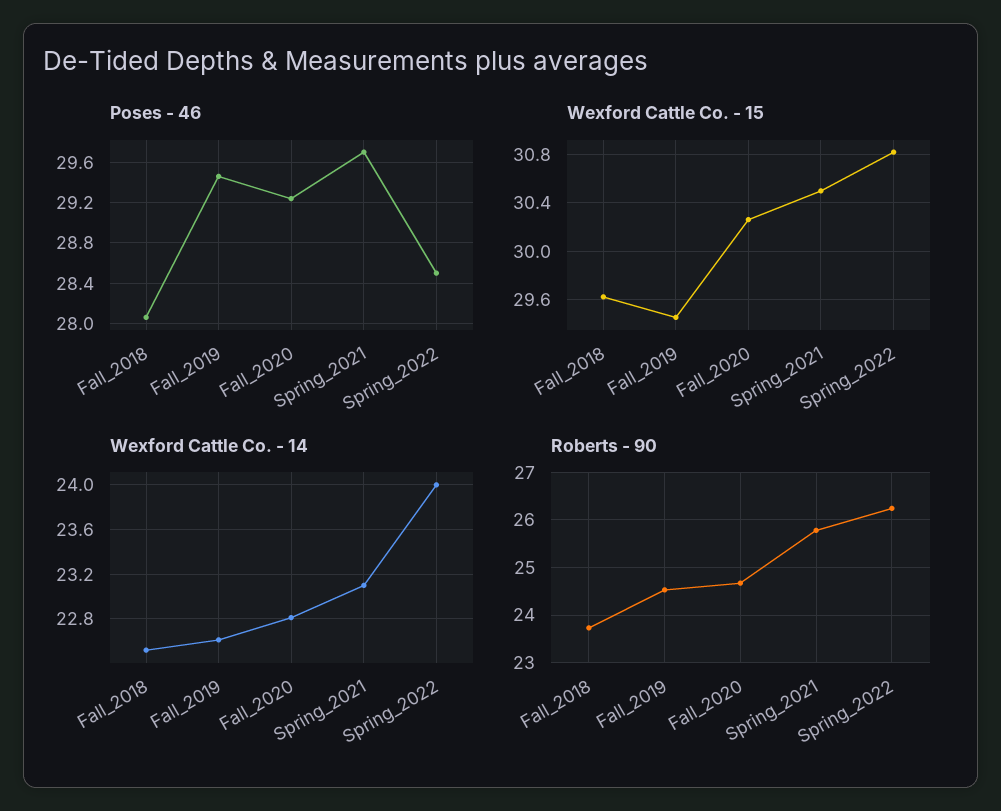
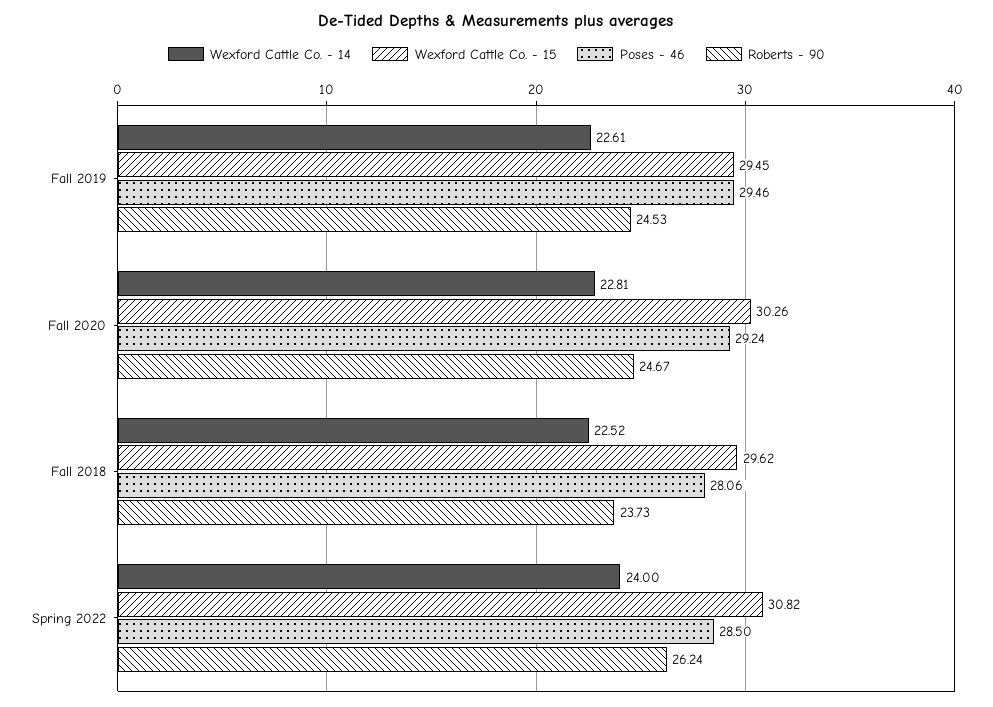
  {
    "Poses - 46": {
      "Fall_2018": 28.06,
      "Fall_2019": 29.46,
      "Fall_2020": 29.24,
-     "Spring_2021": 29.7,
      "Spring_2022": 28.5
    },
    "Wexford Cattle Co. - 15": {
      "Fall_2018": 29.62,
      "Fall_2019": 29.45,
      "Fall_2020": 30.26,
-     "Spring_2021": 30.5,
      "Spring_2022": 30.82
    },
    "Wexford Cattle Co. - 14": {
      "Fall_2018": 22.52,
      "Fall_2019": 22.61,
      "Fall_2020": 22.81,
-     "Spring_2021": 23.1,
      "Spring_2022": 24
    },
    "Roberts - 90": {
      "Fall_2018": 23.73,
      "Fall_2019": 24.53,
      "Fall_2020": 24.67,
-     "Spring_2021": 25.8,
      "Spring_2022": 26.24
    }
  }

